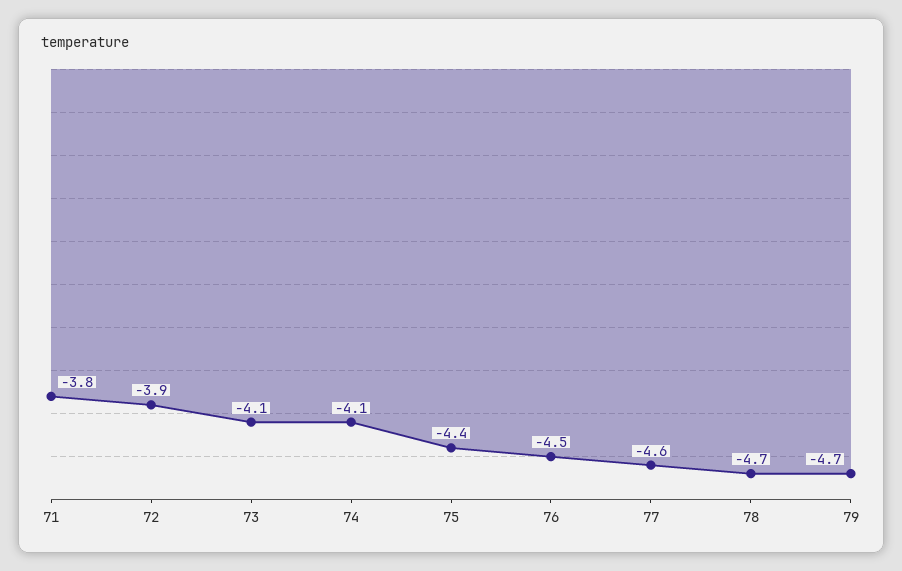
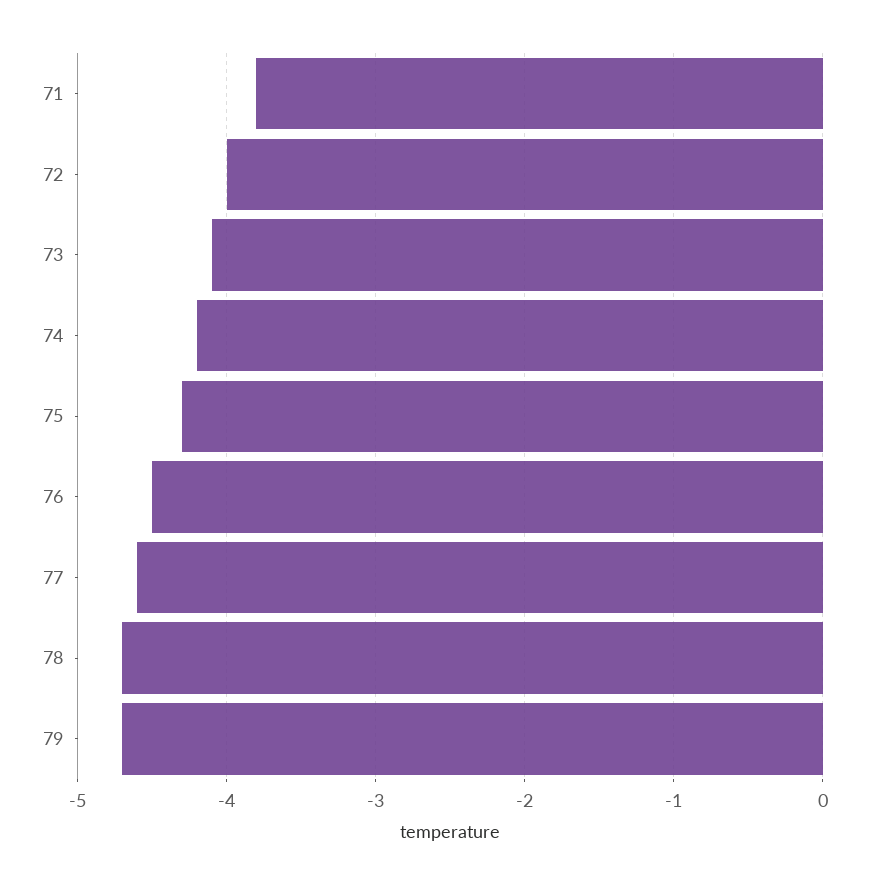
  {
    "71": -3.8,
-   "72": -3.9,
+   "72": -4,
    "73": -4.1,
-   "74": -4.1,
+   "74": -4.2,
-   "75": -4.4,
+   "75": -4.3,
    "76": -4.5,
    "77": -4.6,
    "78": -4.7,
    "79": -4.7
  }

